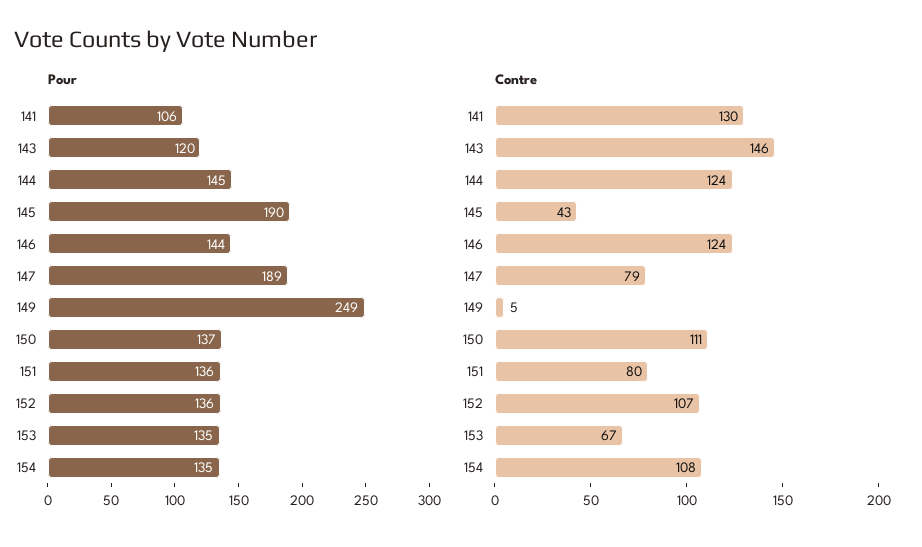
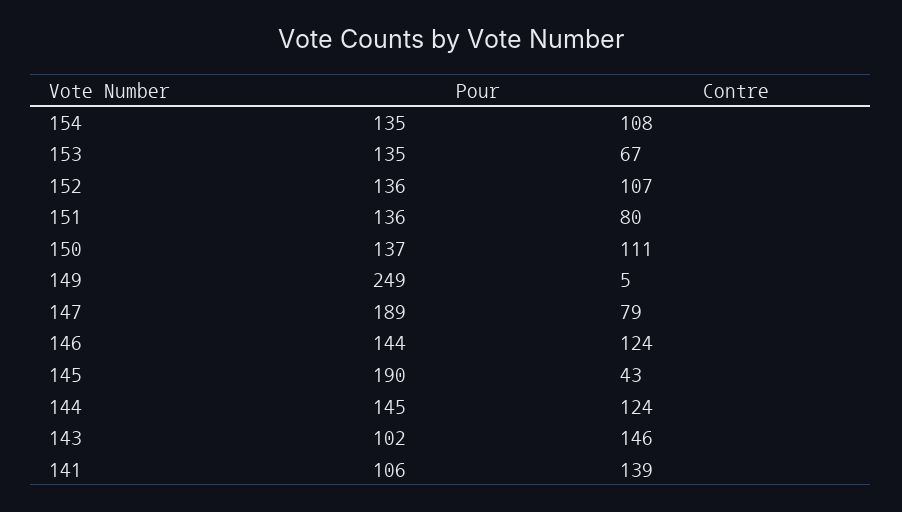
  {
    "Pour": {
      "141": 106,
-     "143": 120,
+     "143": 102,
      "144": 145,
      "145": 190,
      "146": 144,
      "147": 189,
      "149": 249,
      "150": 137,
      "151": 136,
      "152": 136,
      "153": 135,
      "154": 135
    },
    "Contre": {
-     "141": 130,
+     "141": 139,
      "143": 146,
      "144": 124,
      "145": 43,
      "146": 124,
      "147": 79,
      "149": 5,
      "150": 111,
      "151": 80,
      "152": 107,
      "153": 67,
      "154": 108
    }
  }

